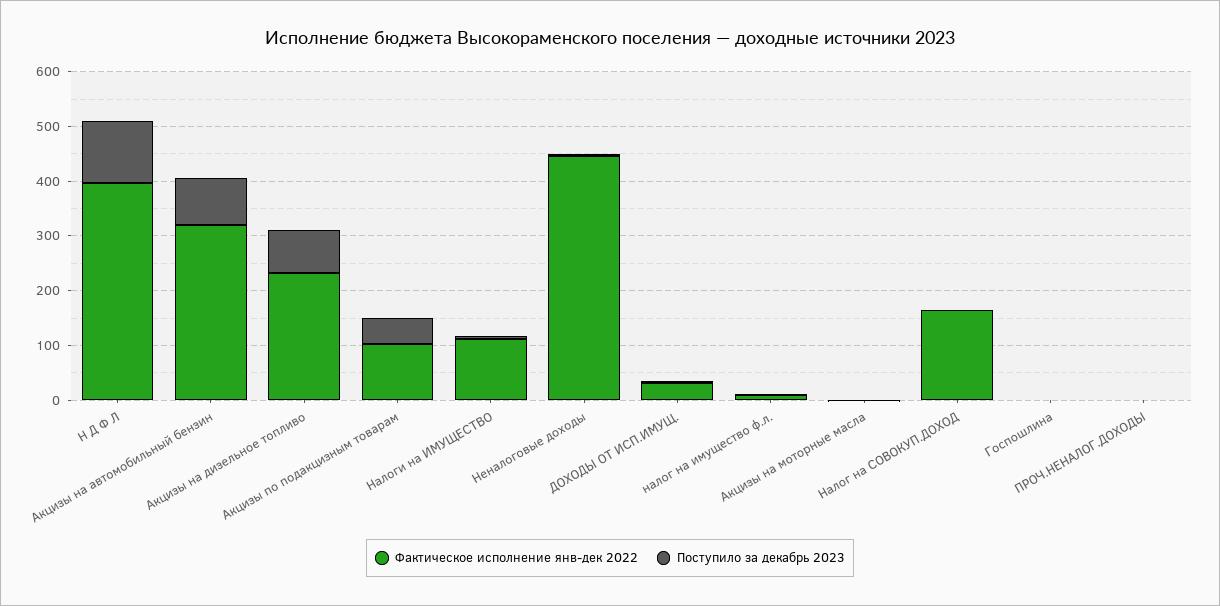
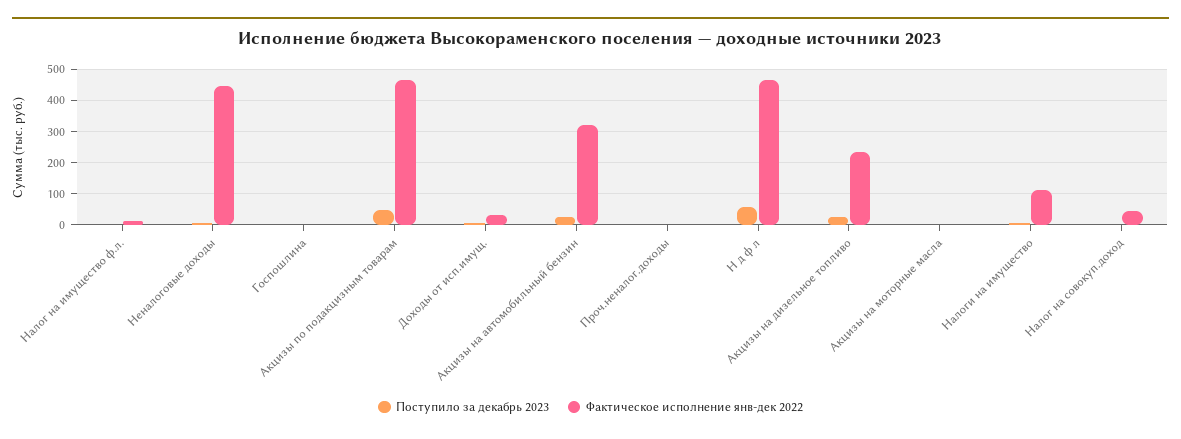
  {
    "Фактическое исполнение янв-дек 2022": {
-     "Н Д Ф Л": 400,
+     "Н Д Ф Л": 460,
      "Акцизы на автомобильный бензин": 320,
      "Акцизы на дизельное топливо": 240,
-     "Акцизы по подакцизным товарам": 100,
+     "Акцизы по подакцизным товарам": 460,
      "Налоги на ИМУЩЕСТВО": 120,
      "Неналоговые доходы": 440,
      "ДОХОДЫ ОТ ИСП.ИМУЩ.": 40,
      "налог на имущество ф.л.": 20,
      "Акцизы на моторные масла": 0,
-     "Налог на СОВОКУП.ДОХОД": 160,
+     "Налог на СОВОКУП.ДОХОД": 40,
      "Госпошлина": 0,
      "ПРОЧ.НЕНАЛОГ.ДОХОДЫ": 0
    },
    "Поступило за декабрь 2023": {
-     "Н Д Ф Л": 120,
+     "Н Д Ф Л": 60,
-     "Акцизы на автомобильный бензин": 80,
+     "Акцизы на автомобильный бензин": 20,
-     "Акцизы на дизельное топливо": 80,
+     "Акцизы на дизельное топливо": 20,
      "Акцизы по подакцизным товарам": 40,
      "Налоги на ИМУЩЕСТВО": 0,
      "Неналоговые доходы": 0,
      "ДОХОДЫ ОТ ИСП.ИМУЩ.": 0,
      "налог на имущество ф.л.": 0,
      "Акцизы на моторные масла": 0,
      "Налог на СОВОКУП.ДОХОД": 0,
      "Госпошлина": 0,
      "ПРОЧ.НЕНАЛОГ.ДОХОДЫ": 0
    }
  }

